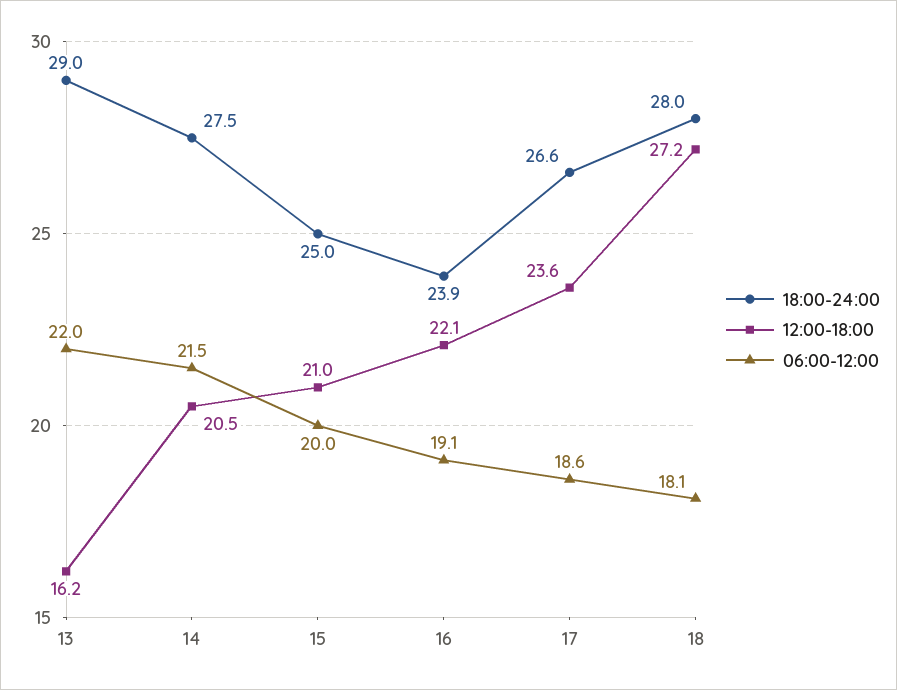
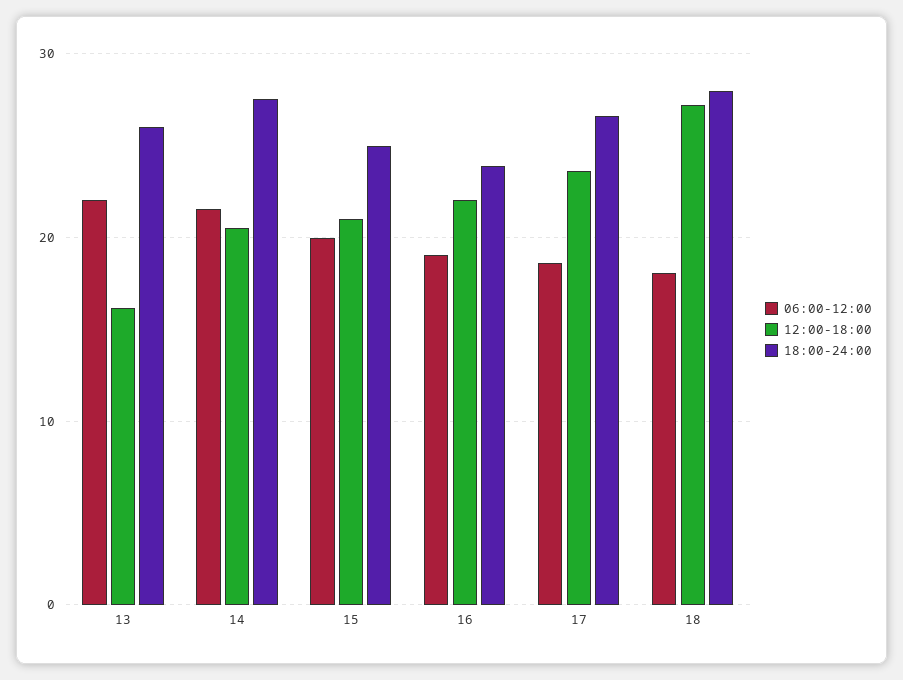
  {
    "18:00-24:00": {
-     "13": 29,
+     "13": 26,
      "14": 27.5,
      "15": 25,
      "16": 23.9,
      "17": 26.6,
      "18": 28
    },
    "12:00-18:00": {
      "13": 16.2,
      "14": 20.5,
      "15": 21,
      "16": 22.1,
      "17": 23.6,
      "18": 27.2
    },
    "06:00-12:00": {
      "13": 22,
      "14": 21.5,
      "15": 20,
      "16": 19.1,
      "17": 18.6,
      "18": 18.1
    }
  }

